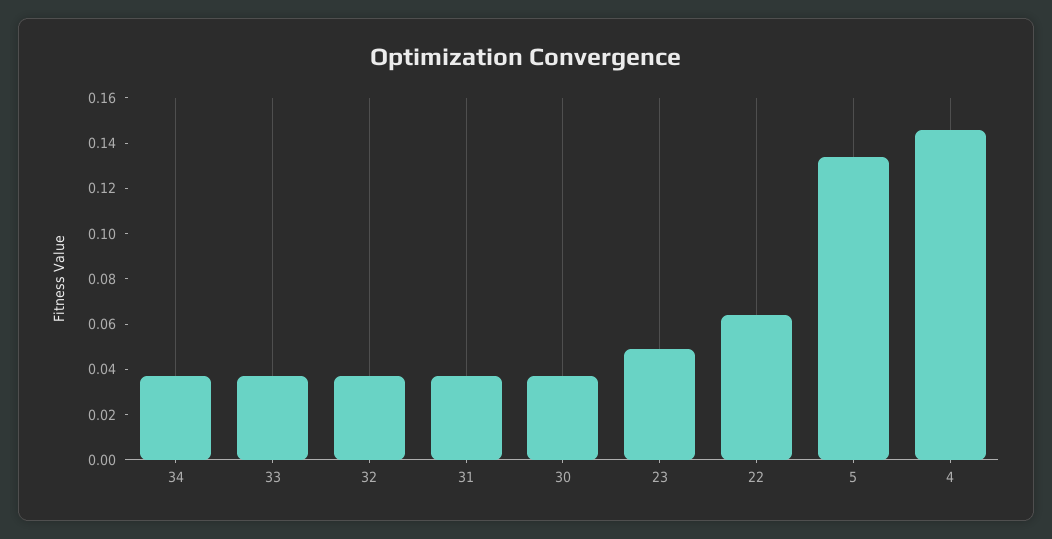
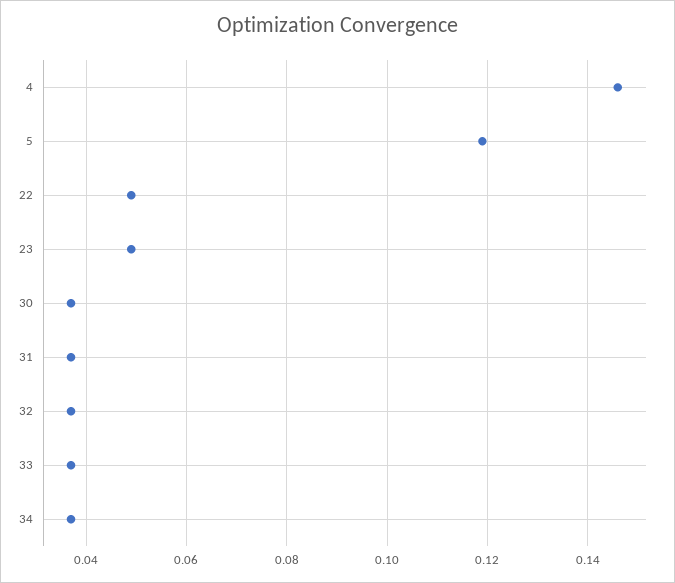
  {
    "34": 0.035,
    "33": 0.035,
    "32": 0.035,
    "31": 0.035,
    "30": 0.035,
    "23": 0.05,
-   "22": 0.065,
+   "22": 0.05,
-   "5": 0.135,
+   "5": 0.12,
    "4": 0.145
  }

